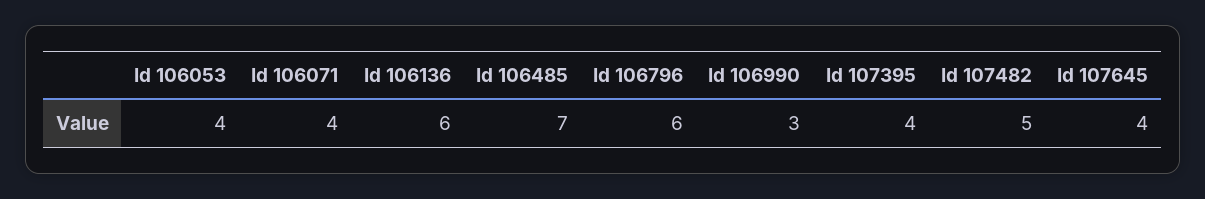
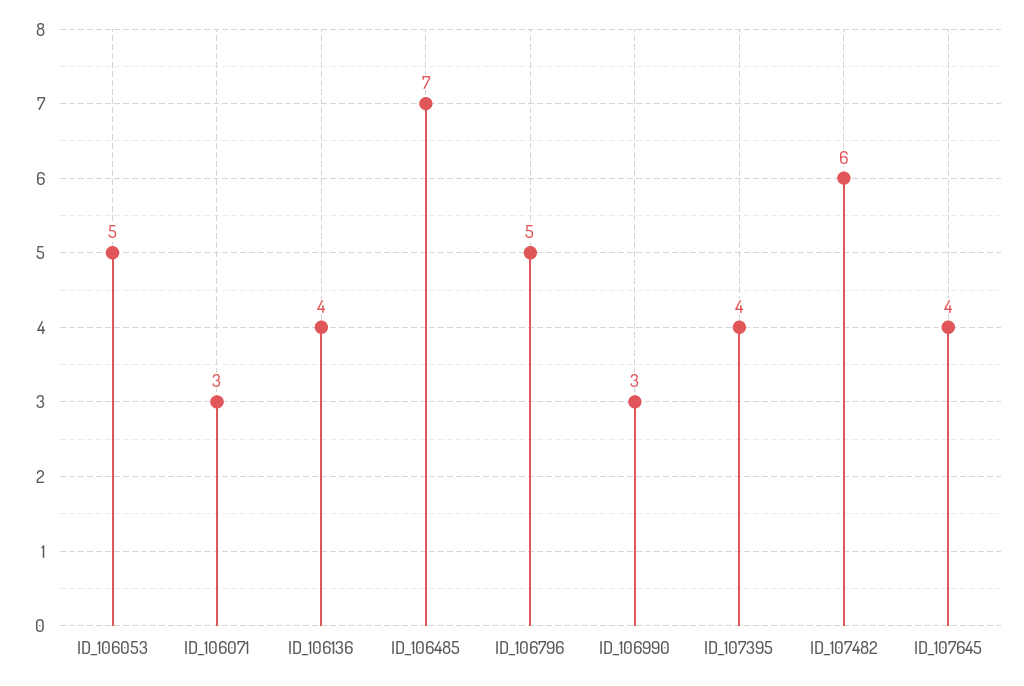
  {
-   "Id 106053": 4,
+   "Id 106053": 5,
-   "Id 106071": 4,
+   "Id 106071": 3,
-   "Id 106136": 6,
+   "Id 106136": 4,
    "Id 106485": 7,
-   "Id 106796": 6,
+   "Id 106796": 5,
    "Id 106990": 3,
    "Id 107395": 4,
-   "Id 107482": 5,
+   "Id 107482": 6,
    "Id 107645": 4
  }

